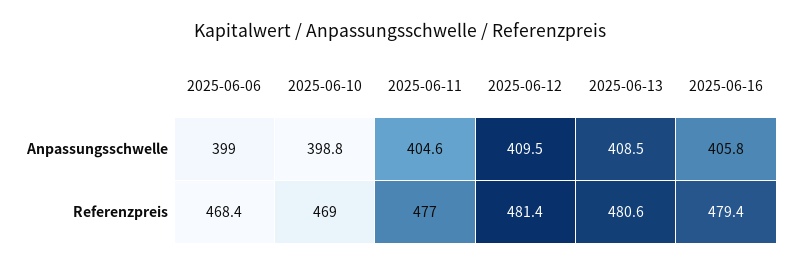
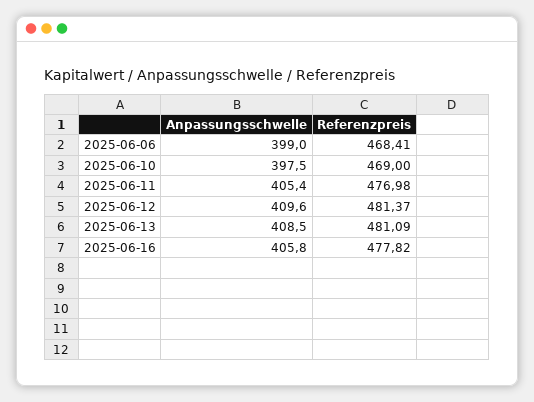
  {
    "2025-06-06": {
      "Anpassungsschwelle": 399,
      "Referenzpreis": 468.41
    },
    "2025-06-10": {
-     "Anpassungsschwelle": 398.8,
+     "Anpassungsschwelle": 397.5,
      "Referenzpreis": 469
    },
    "2025-06-11": {
-     "Anpassungsschwelle": 404.6,
+     "Anpassungsschwelle": 405.4,
      "Referenzpreis": 476.98
    },
    "2025-06-12": {
-     "Anpassungsschwelle": 409.5,
+     "Anpassungsschwelle": 409.6,
      "Referenzpreis": 481.37
    },
    "2025-06-13": {
      "Anpassungsschwelle": 408.5,
-     "Referenzpreis": 480.6
+     "Referenzpreis": 481.09
    },
    "2025-06-16": {
      "Anpassungsschwelle": 405.8,
-     "Referenzpreis": 479.4
+     "Referenzpreis": 477.82
    }
  }

